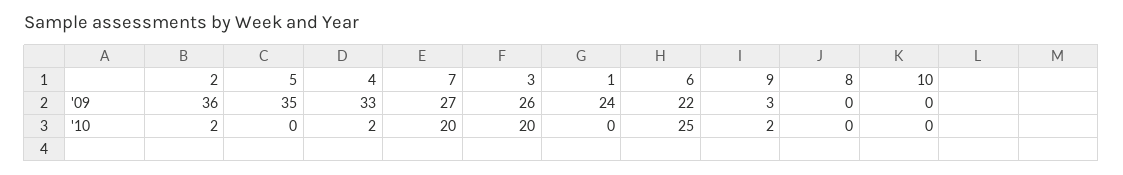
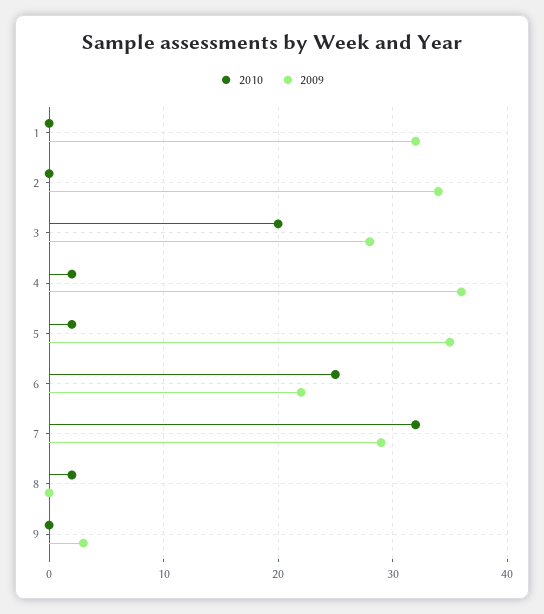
  {
    "'09": {
-     "2": 36,
+     "2": 34,
      "5": 35,
-     "4": 33,
+     "4": 36,
-     "7": 27,
+     "7": 29,
-     "3": 26,
+     "3": 28,
-     "1": 24,
+     "1": 32,
      "6": 22,
      "9": 3,
-     "8": 0,
+     "8": 0
-     "10": 0
    },
    "'10": {
-     "2": 2,
+     "2": 0,
-     "5": 0,
+     "5": 2,
      "4": 2,
-     "7": 20,
+     "7": 32,
      "3": 20,
      "1": 0,
      "6": 25,
-     "9": 2,
+     "9": 0,
-     "8": 0,
+     "8": 2
-     "10": 0
    }
  }

